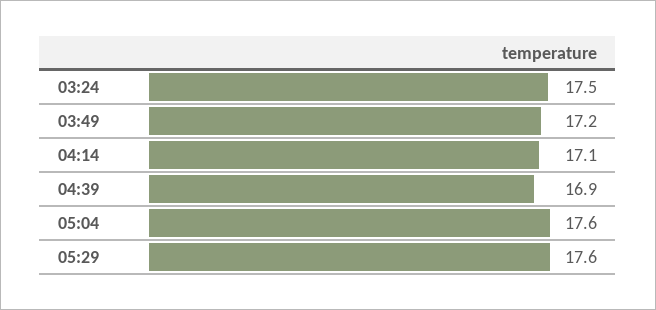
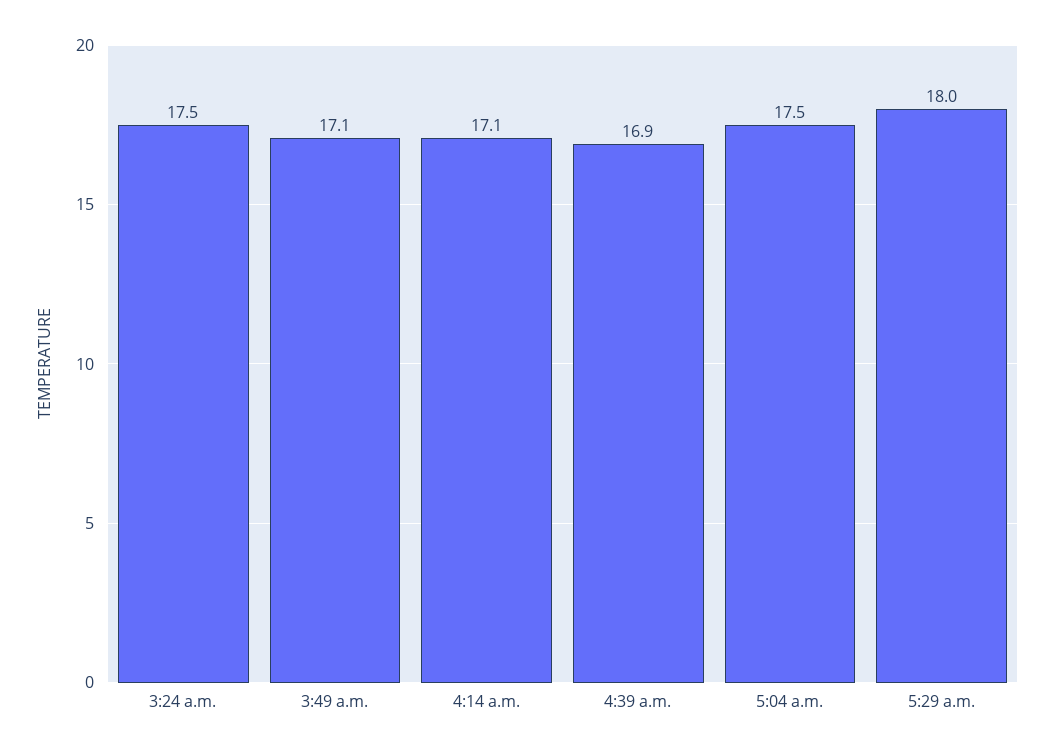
  {
    "03:24": 17.5,
-   "03:49": 17.2,
+   "03:49": 17.1,
    "04:14": 17.1,
    "04:39": 16.9,
-   "05:04": 17.6,
+   "05:04": 17.5,
-   "05:29": 17.6
+   "05:29": 18
  }

